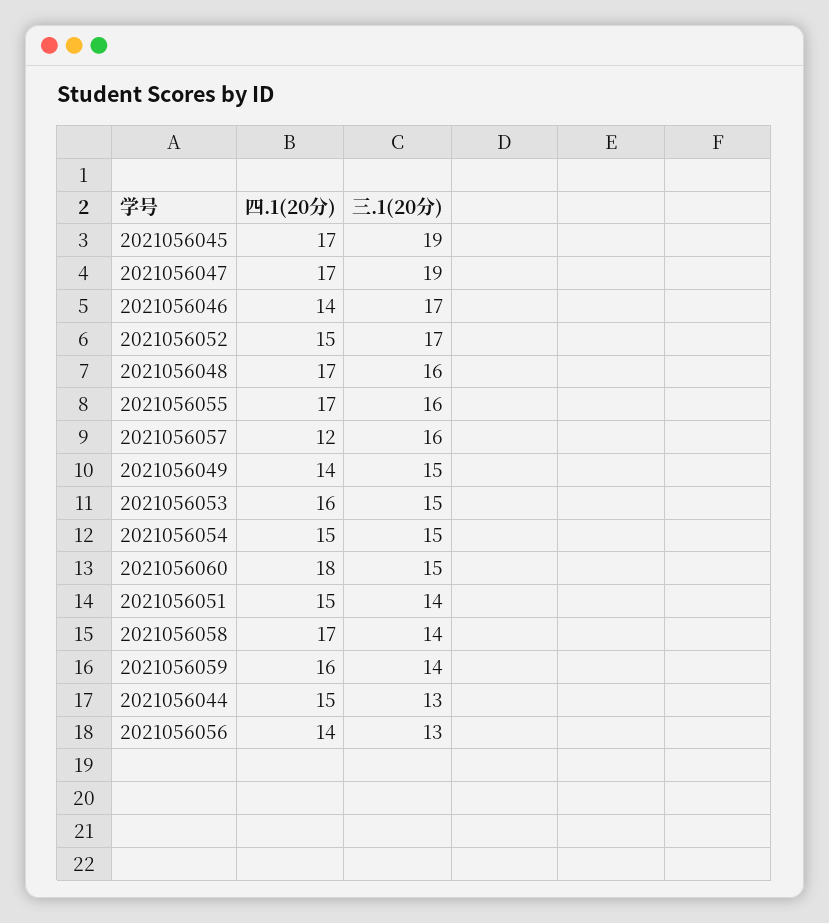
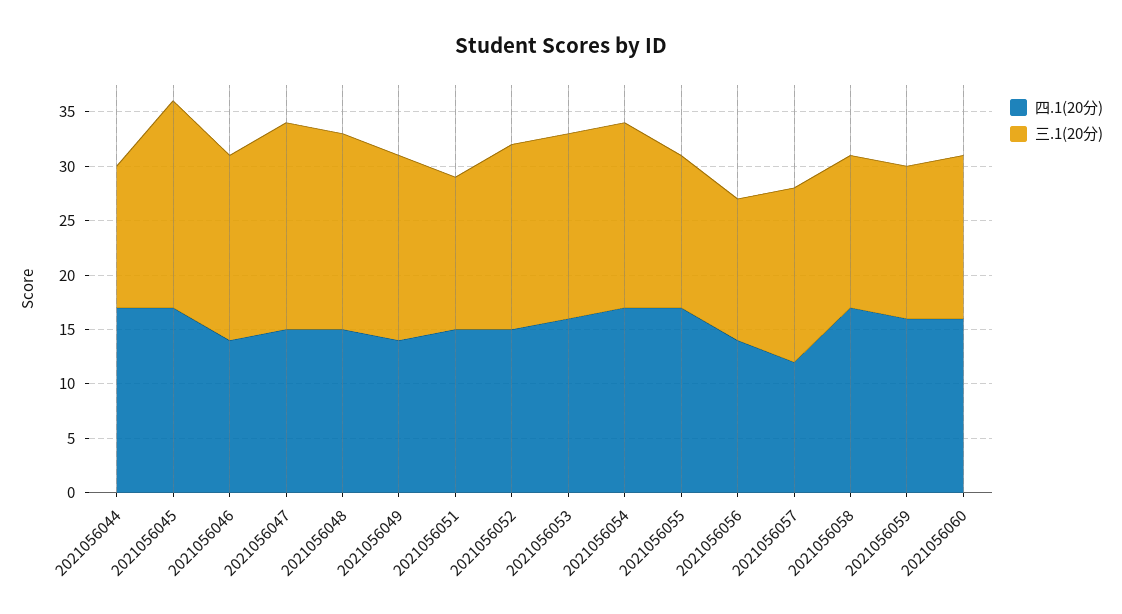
  {
    "四.1(20分)": {
      "2021056045": 17,
-     "2021056047": 17,
+     "2021056047": 15,
      "2021056046": 14,
      "2021056052": 15,
-     "2021056048": 17,
+     "2021056048": 15,
      "2021056055": 17,
      "2021056057": 12,
      "2021056049": 14,
      "2021056053": 16,
-     "2021056054": 15,
+     "2021056054": 17,
-     "2021056060": 18,
+     "2021056060": 16,
      "2021056051": 15,
      "2021056058": 17,
      "2021056059": 16,
-     "2021056044": 15,
+     "2021056044": 17,
      "2021056056": 14
    },
    "三.1(20分)": {
      "2021056045": 19,
      "2021056047": 19,
      "2021056046": 17,
      "2021056052": 17,
-     "2021056048": 16,
+     "2021056048": 18,
-     "2021056055": 16,
+     "2021056055": 14,
      "2021056057": 16,
-     "2021056049": 15,
+     "2021056049": 17,
-     "2021056053": 15,
+     "2021056053": 17,
-     "2021056054": 15,
+     "2021056054": 17,
      "2021056060": 15,
      "2021056051": 14,
      "2021056058": 14,
      "2021056059": 14,
      "2021056044": 13,
      "2021056056": 13
    }
  }

